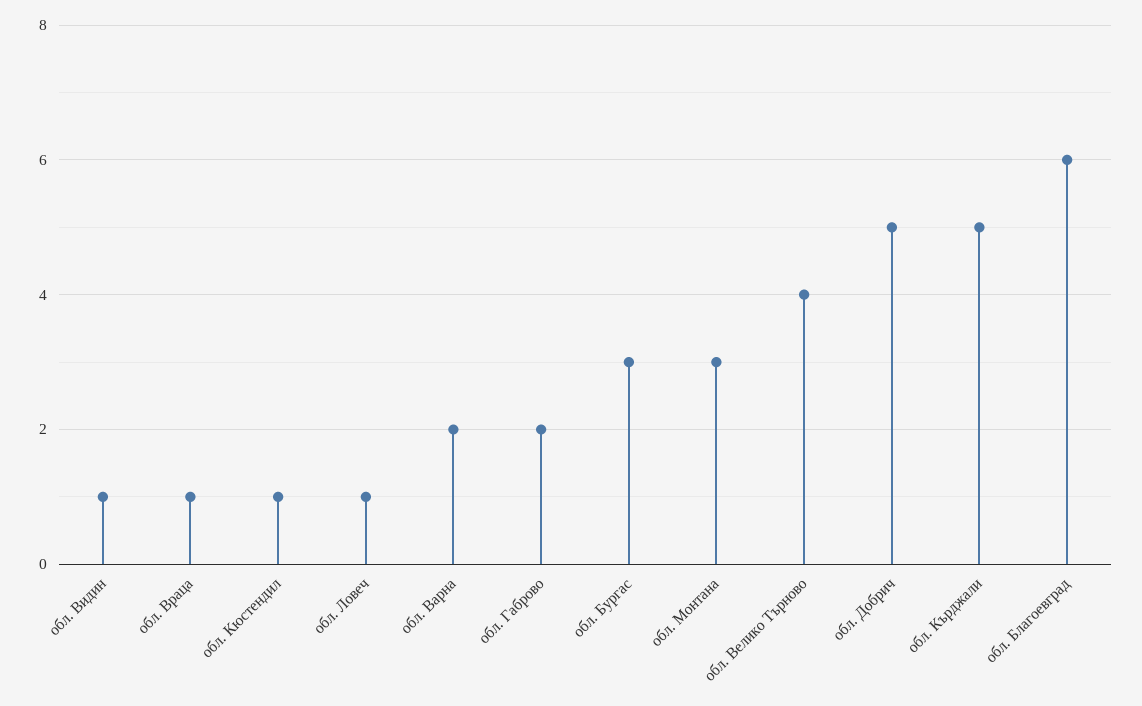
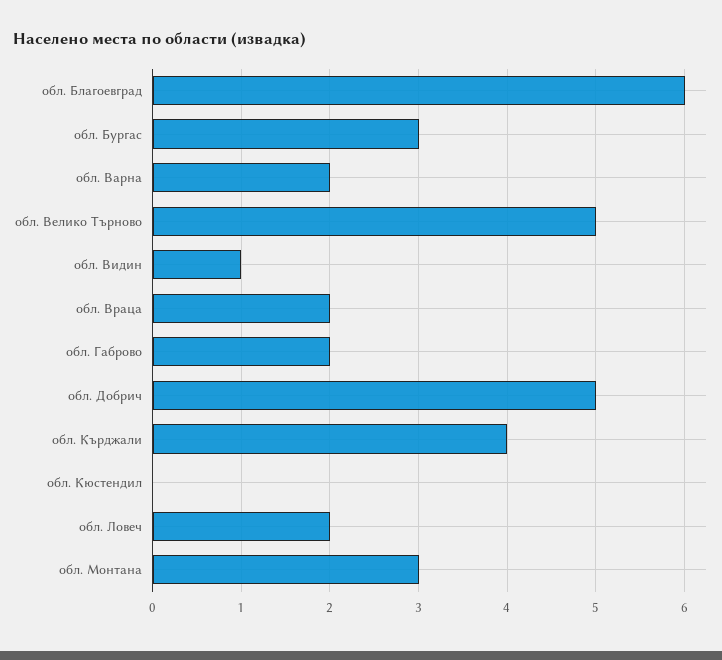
  {
    "обл. Видин": 1,
-   "обл. Враца": 1,
+   "обл. Враца": 2,
-   "обл. Кюстендил": 1,
+   "обл. Кюстендил": 0,
-   "обл. Ловеч": 1,
+   "обл. Ловеч": 2,
    "обл. Варна": 2,
    "обл. Габрово": 2,
    "обл. Бургас": 3,
    "обл. Монтана": 3,
-   "обл. Велико Търново": 4,
+   "обл. Велико Търново": 5,
    "обл. Добрич": 5,
-   "обл. Кърджали": 5,
+   "обл. Кърджали": 4,
    "обл. Благоевград": 6
  }

